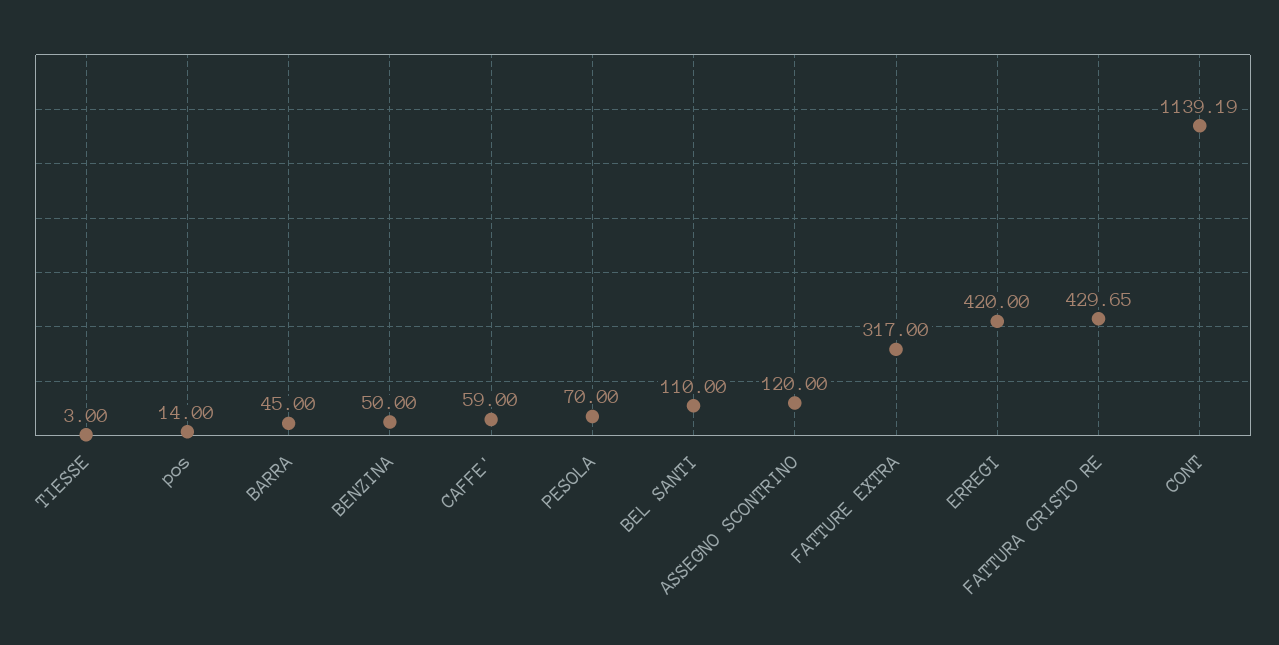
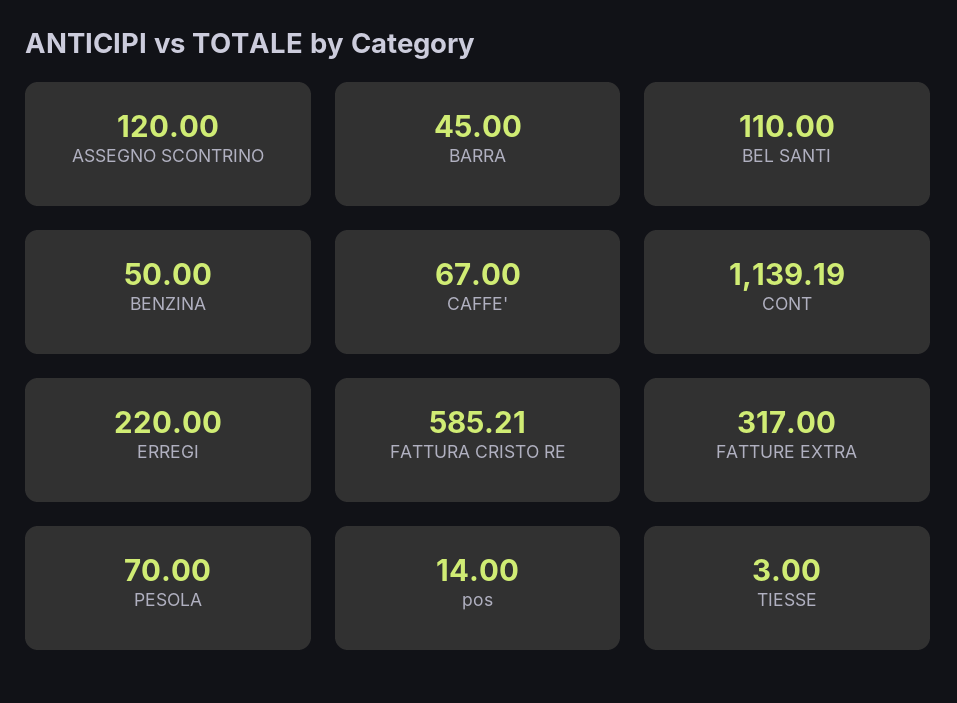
  {
    "TIESSE": 3,
    "pos": 14,
    "BARRA": 45,
    "BENZINA": 50,
-   "CAFFE'": 59,
+   "CAFFE'": 67,
    "PESOLA": 70,
    "BEL SANTI": 110,
    "ASSEGNO SCONTRINO": 120,
    "FATTURE EXTRA": 317,
-   "ERREGI": 420,
+   "ERREGI": 220,
-   "FATTURA CRISTO RE": 429.65,
+   "FATTURA CRISTO RE": 585.21,
    "CONT": 1139.19
  }

